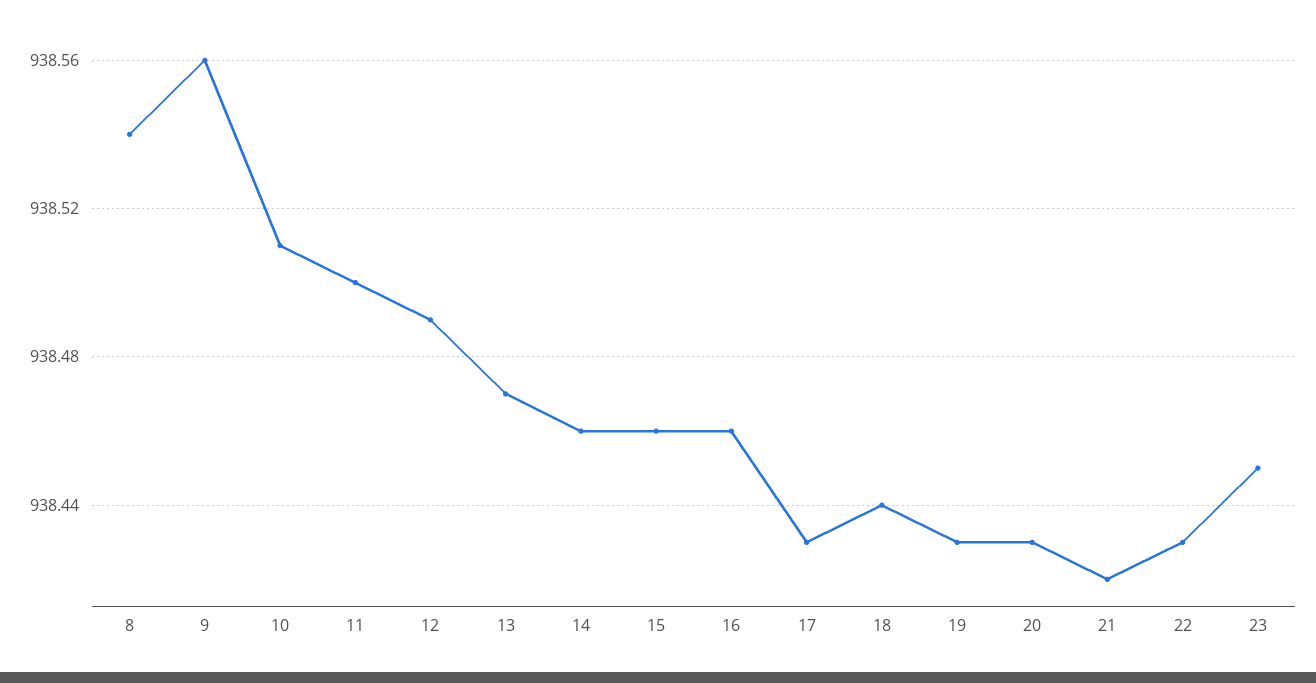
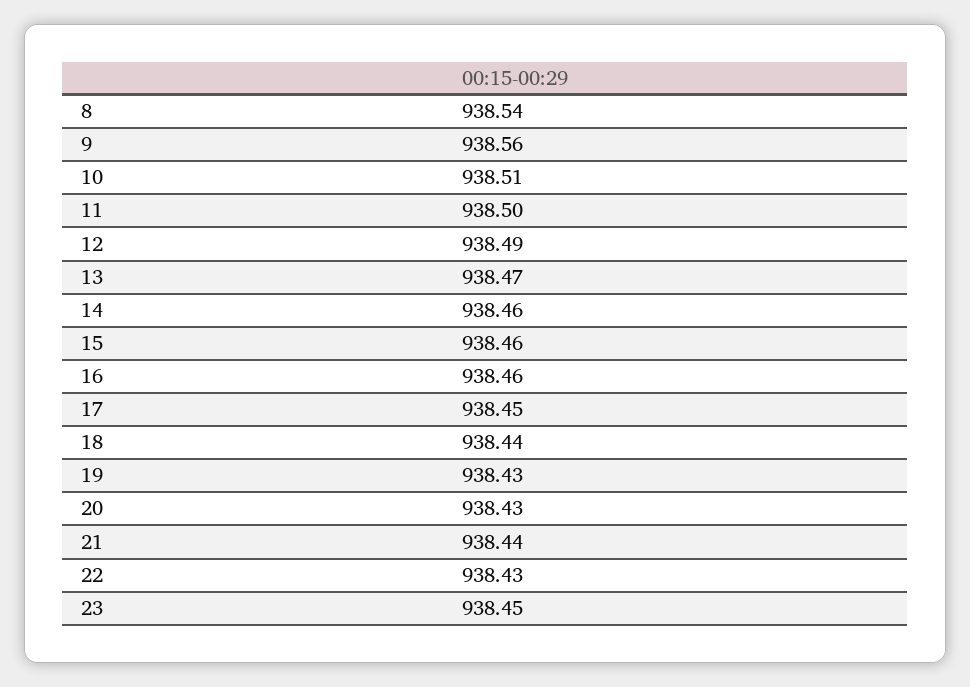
  {
    "8": 938.54,
    "9": 938.56,
    "10": 938.51,
    "11": 938.5,
    "12": 938.49,
    "13": 938.47,
    "14": 938.46,
    "15": 938.46,
    "16": 938.46,
-   "17": 938.43,
+   "17": 938.45,
    "18": 938.44,
    "19": 938.43,
    "20": 938.43,
-   "21": 938.42,
+   "21": 938.44,
    "22": 938.43,
    "23": 938.45
  }

